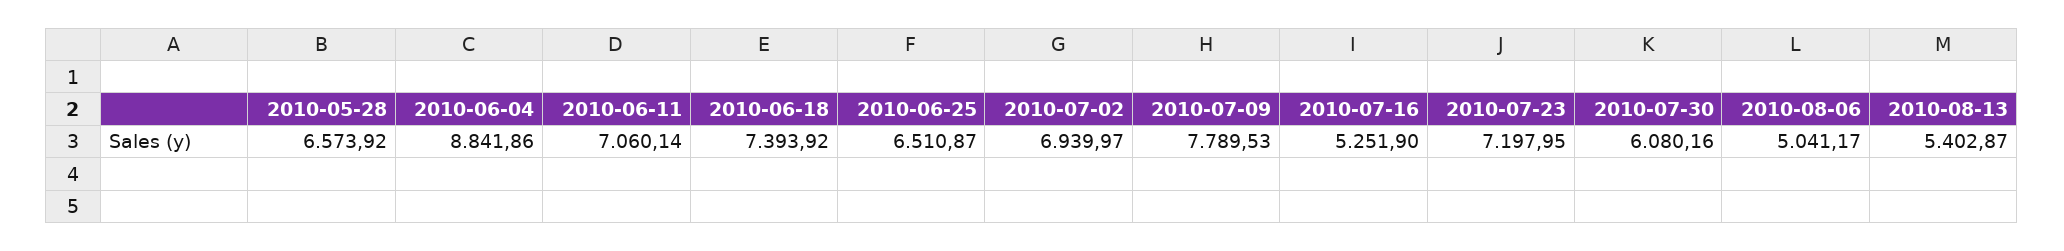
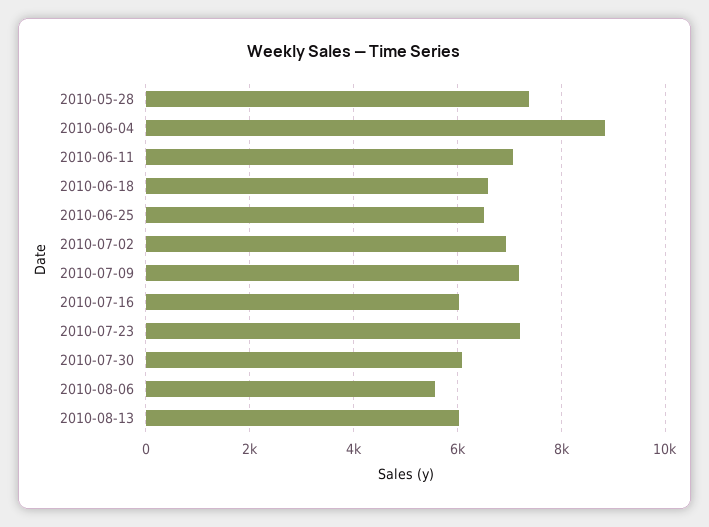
  {
-   "2010-05-28": 6573.92,
+   "2010-05-28": 7400,
    "2010-06-04": 8841.86,
    "2010-06-11": 7060.14,
-   "2010-06-18": 7393.92,
+   "2010-06-18": 6600,
    "2010-06-25": 6510.87,
    "2010-07-02": 6939.97,
-   "2010-07-09": 7789.53,
+   "2010-07-09": 7200,
-   "2010-07-16": 5251.9,
+   "2010-07-16": 6000,
    "2010-07-23": 7197.95,
    "2010-07-30": 6080.16,
-   "2010-08-06": 5041.17,
+   "2010-08-06": 5600,
-   "2010-08-13": 5402.87
+   "2010-08-13": 6000
  }

